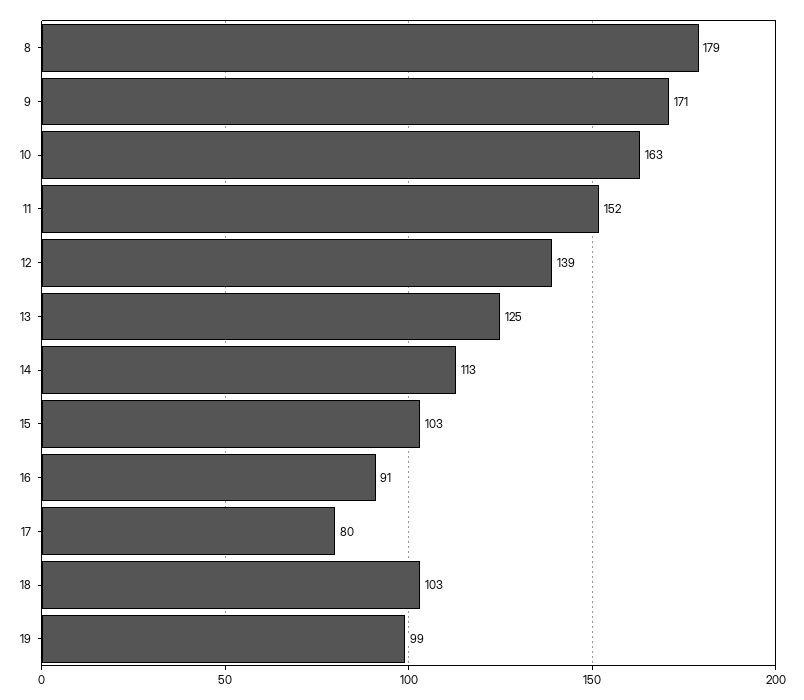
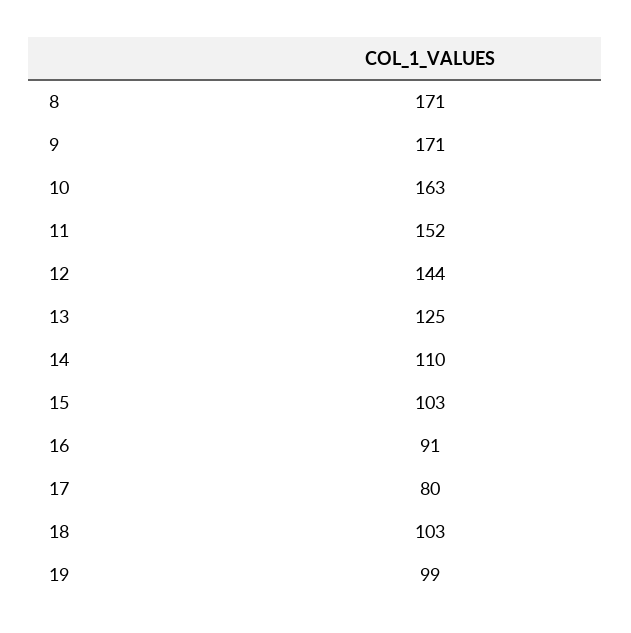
  {
-   "8": 179,
+   "8": 171,
    "9": 171,
    "10": 163,
    "11": 152,
-   "12": 139,
+   "12": 144,
    "13": 125,
-   "14": 113,
+   "14": 110,
    "15": 103,
    "16": 91,
    "17": 80,
    "18": 103,
    "19": 99
  }

